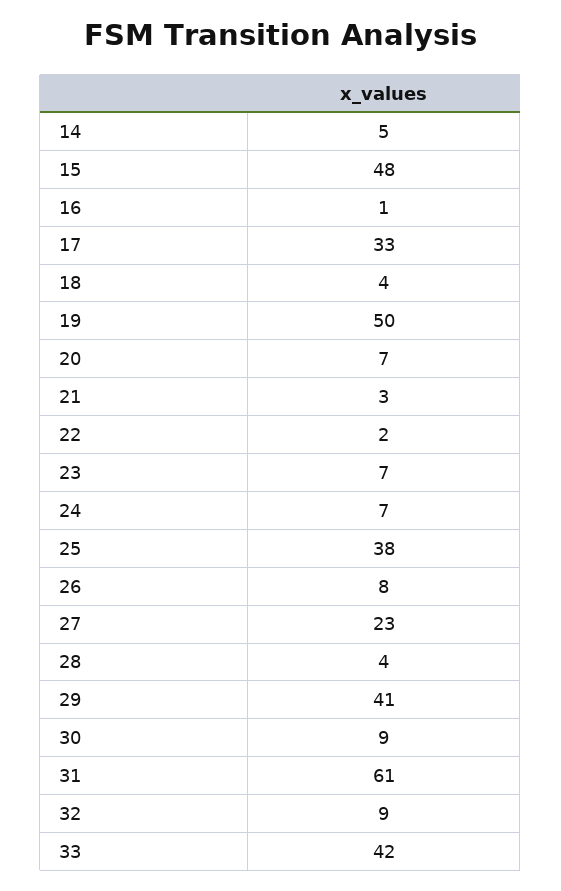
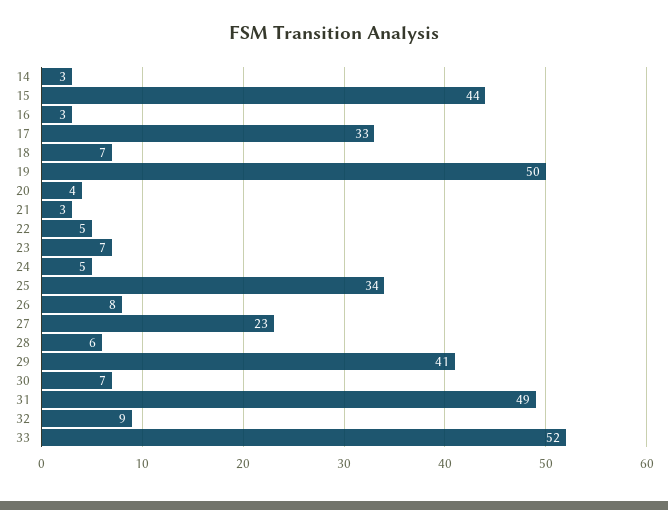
  {
-   "14": 5,
+   "14": 3,
-   "15": 48,
+   "15": 44,
-   "16": 1,
+   "16": 3,
    "17": 33,
-   "18": 4,
+   "18": 7,
    "19": 50,
-   "20": 7,
+   "20": 4,
    "21": 3,
-   "22": 2,
+   "22": 5,
    "23": 7,
-   "24": 7,
+   "24": 5,
-   "25": 38,
+   "25": 34,
    "26": 8,
    "27": 23,
-   "28": 4,
+   "28": 6,
    "29": 41,
-   "30": 9,
+   "30": 7,
-   "31": 61,
+   "31": 49,
    "32": 9,
-   "33": 42
+   "33": 52
  }

